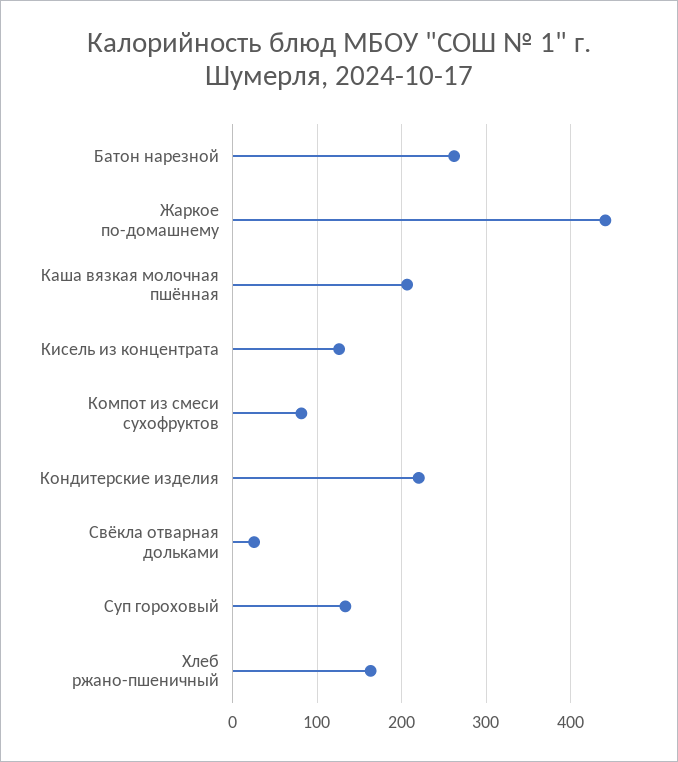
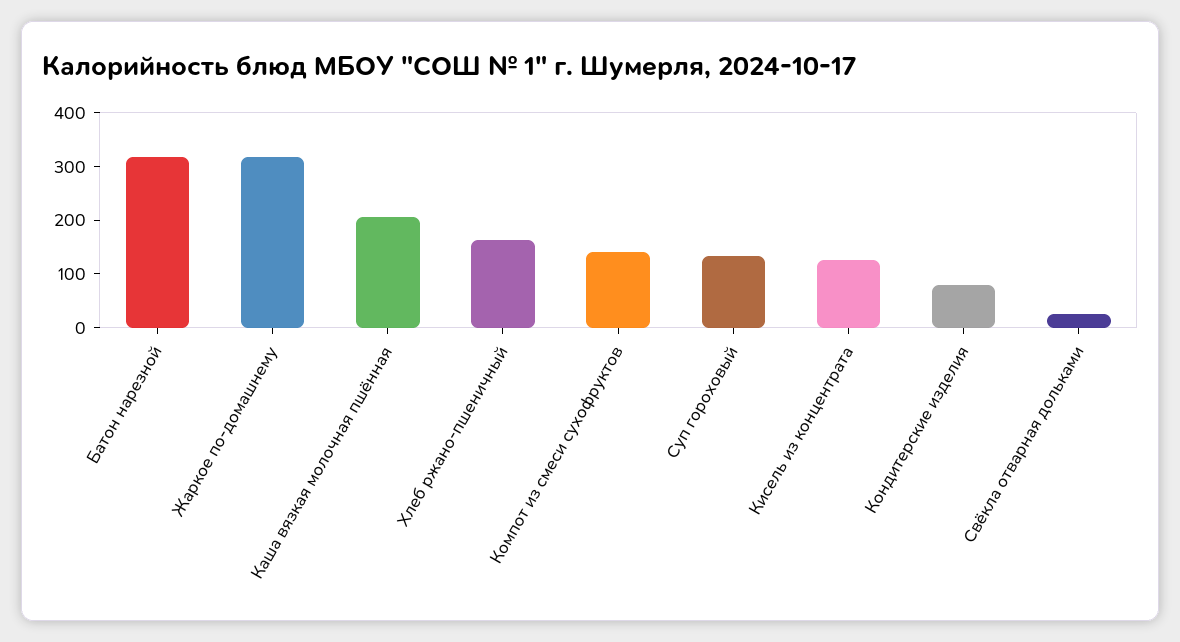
  {
-   "Батон нарезной": 260,
+   "Батон нарезной": 320,
-   "Жаркое по-домашнему": 440,
+   "Жаркое по-домашнему": 320,
    "Каша вязкая молочная пшённая": 210,
    "Кисель из концентрата": 130,
-   "Компот из смеси сухофруктов": 80,
+   "Компот из смеси сухофруктов": 140,
-   "Кондитерские изделия": 220,
+   "Кондитерские изделия": 80,
    "Свёкла отварная дольками": 30,
    "Суп гороховый": 130,
    "Хлеб ржано-пшеничный": 160
  }

